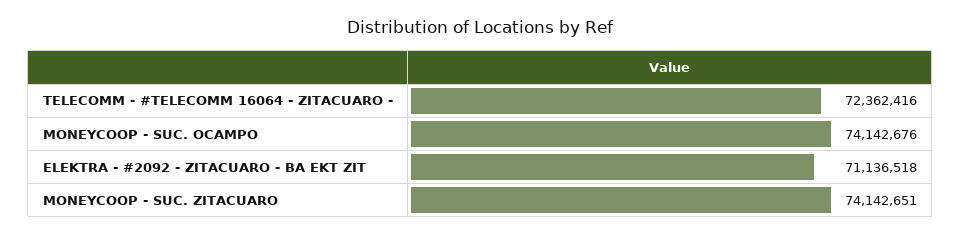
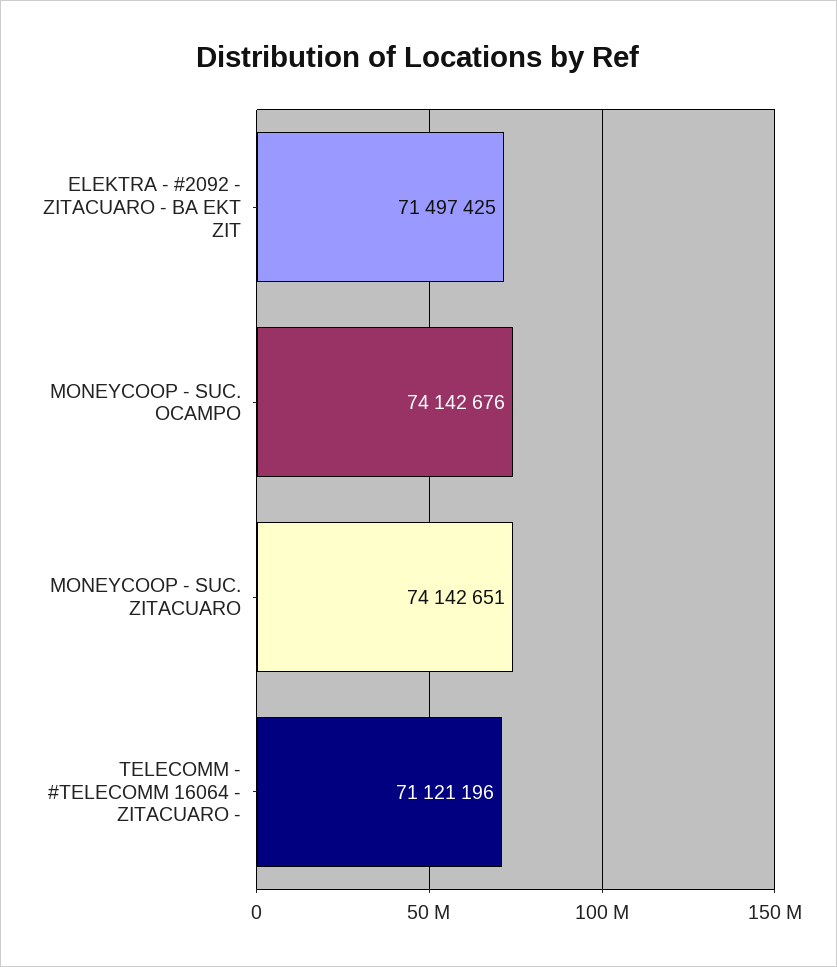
  {
-   "TELECOMM - #TELECOMM 16064 - ZITACUARO -": 72362416,
+   "TELECOMM - #TELECOMM 16064 - ZITACUARO -": 71121196,
    "MONEYCOOP - SUC. OCAMPO": 74142676,
-   "ELEKTRA - #2092 - ZITACUARO - BA EKT ZIT": 71136518,
+   "ELEKTRA - #2092 - ZITACUARO - BA EKT ZIT": 71497425,
    "MONEYCOOP - SUC. ZITACUARO": 74142651
  }

